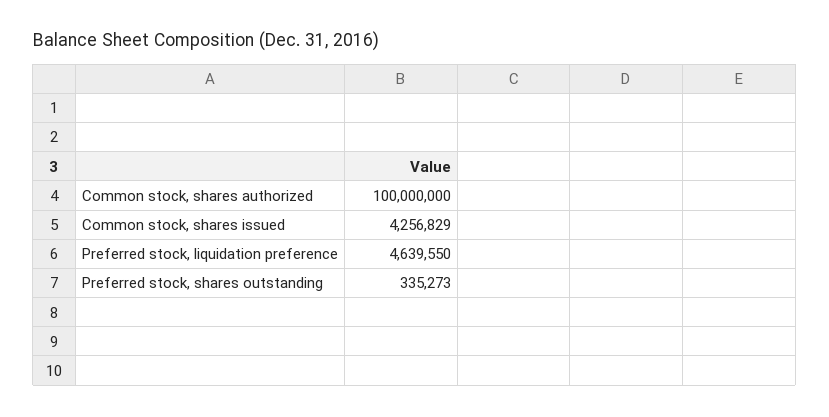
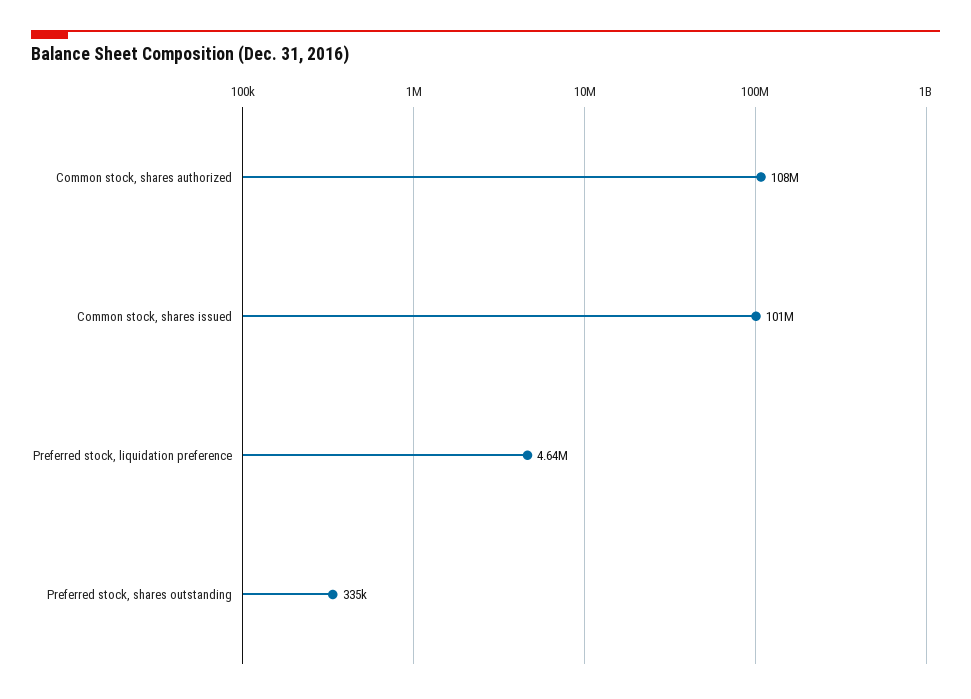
  {
-   "Common stock, shares authorized": 100000000,
+   "Common stock, shares authorized": 108000000,
-   "Common stock, shares issued": 4256829,
+   "Common stock, shares issued": 101000000,
    "Preferred stock, liquidation preference": 4639550,
    "Preferred stock, shares outstanding": 335273
  }

